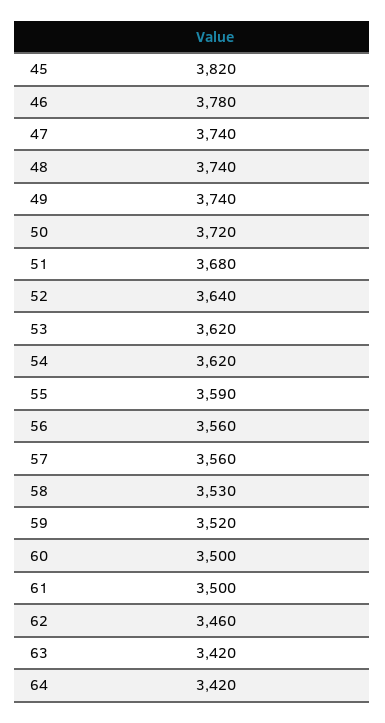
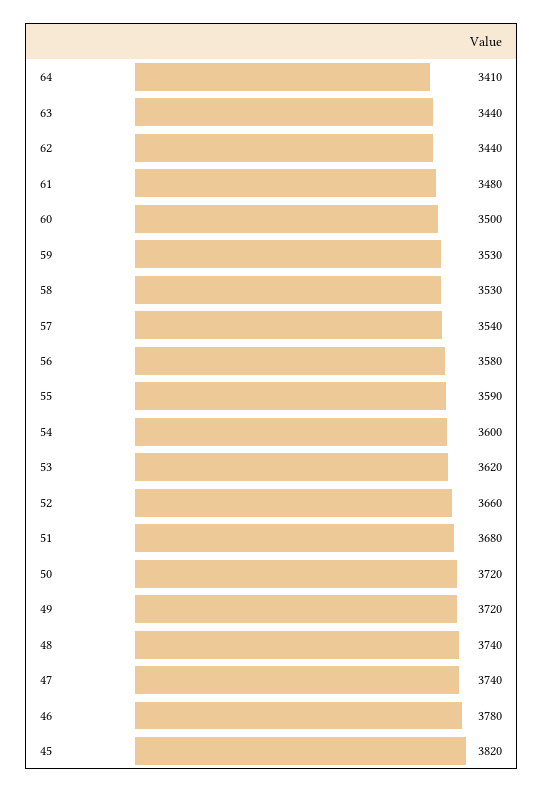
  {
    "45": 3820,
    "46": 3780,
    "47": 3740,
    "48": 3740,
-   "49": 3740,
+   "49": 3720,
    "50": 3720,
    "51": 3680,
-   "52": 3640,
+   "52": 3660,
    "53": 3620,
-   "54": 3620,
+   "54": 3600,
    "55": 3590,
-   "56": 3560,
+   "56": 3580,
-   "57": 3560,
+   "57": 3540,
    "58": 3530,
-   "59": 3520,
+   "59": 3530,
    "60": 3500,
-   "61": 3500,
+   "61": 3480,
-   "62": 3460,
+   "62": 3440,
-   "63": 3420,
+   "63": 3440,
-   "64": 3420
+   "64": 3410
  }

